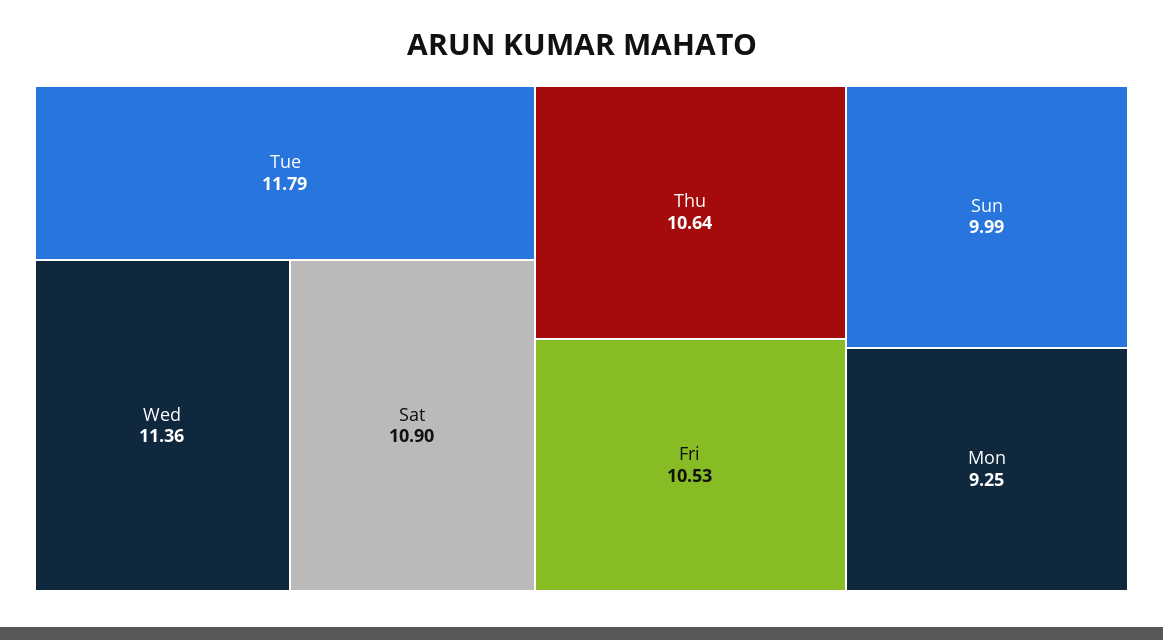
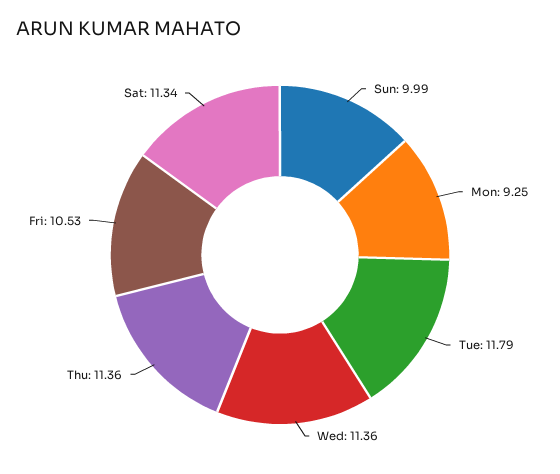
  {
    "Tue": 11.79,
    "Wed": 11.36,
-   "Sat": 10.9,
+   "Sat": 11.34,
-   "Thu": 10.64,
+   "Thu": 11.36,
    "Fri": 10.53,
    "Sun": 9.99,
    "Mon": 9.25
  }

